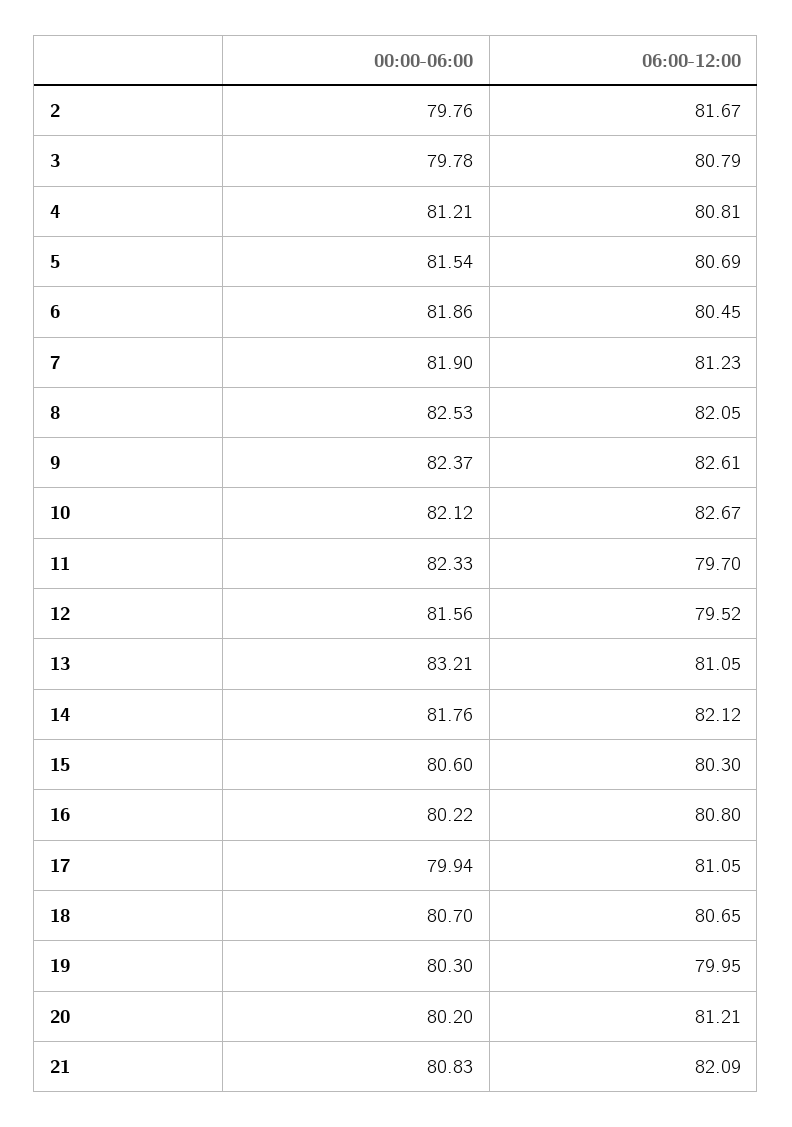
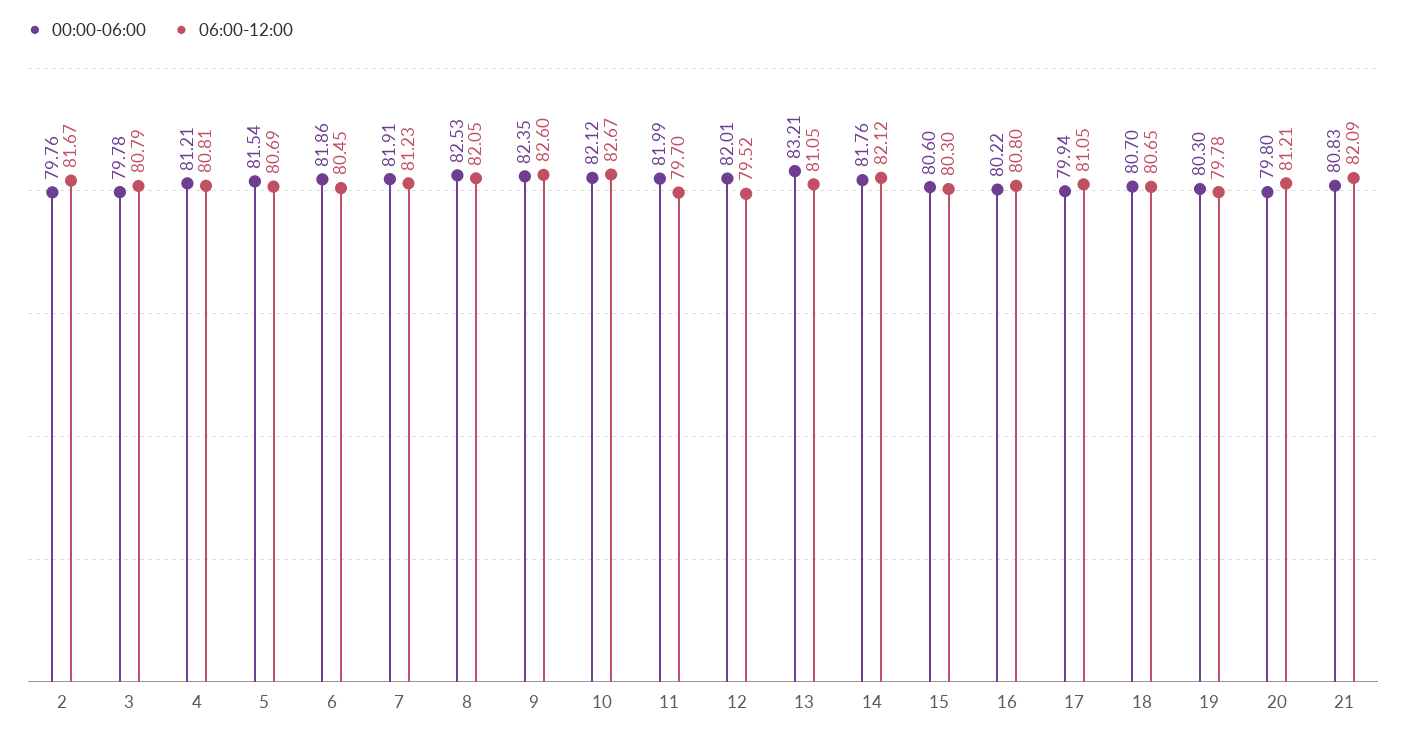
  {
    "00:00-06:00": {
      "2": 79.76,
      "3": 79.78,
      "4": 81.21,
      "5": 81.54,
      "6": 81.86,
-     "7": 81.9,
+     "7": 81.91,
      "8": 82.53,
-     "9": 82.37,
+     "9": 82.35,
      "10": 82.12,
-     "11": 82.33,
+     "11": 81.99,
-     "12": 81.56,
+     "12": 82.01,
      "13": 83.21,
      "14": 81.76,
      "15": 80.6,
      "16": 80.22,
      "17": 79.94,
      "18": 80.7,
      "19": 80.3,
-     "20": 80.2,
+     "20": 79.8,
      "21": 80.83
    },
    "06:00-12:00": {
      "2": 81.67,
      "3": 80.79,
      "4": 80.81,
      "5": 80.69,
      "6": 80.45,
      "7": 81.23,
      "8": 82.05,
-     "9": 82.61,
+     "9": 82.6,
      "10": 82.67,
      "11": 79.7,
      "12": 79.52,
      "13": 81.05,
      "14": 82.12,
      "15": 80.3,
      "16": 80.8,
      "17": 81.05,
      "18": 80.65,
-     "19": 79.95,
+     "19": 79.78,
      "20": 81.21,
      "21": 82.09
    }
  }

